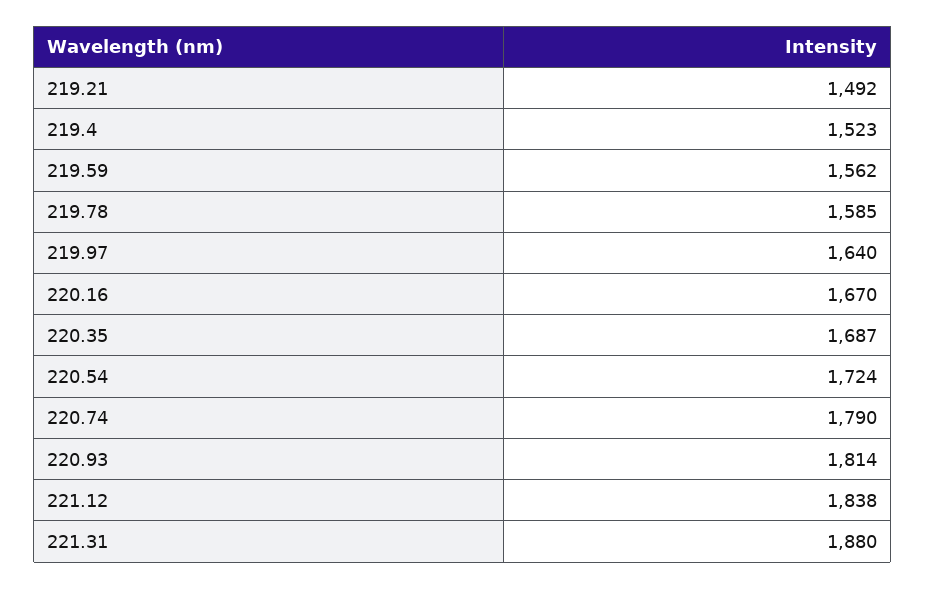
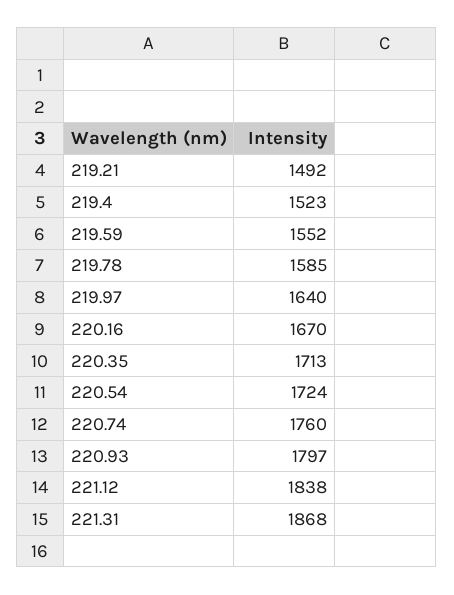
  {
    "219.21": 1492,
    "219.4": 1523,
-   "219.59": 1562,
+   "219.59": 1552,
    "219.78": 1585,
    "219.97": 1640,
    "220.16": 1670,
-   "220.35": 1687,
+   "220.35": 1713,
    "220.54": 1724,
-   "220.74": 1790,
+   "220.74": 1760,
-   "220.93": 1814,
+   "220.93": 1797,
    "221.12": 1838,
-   "221.31": 1880
+   "221.31": 1868
  }

